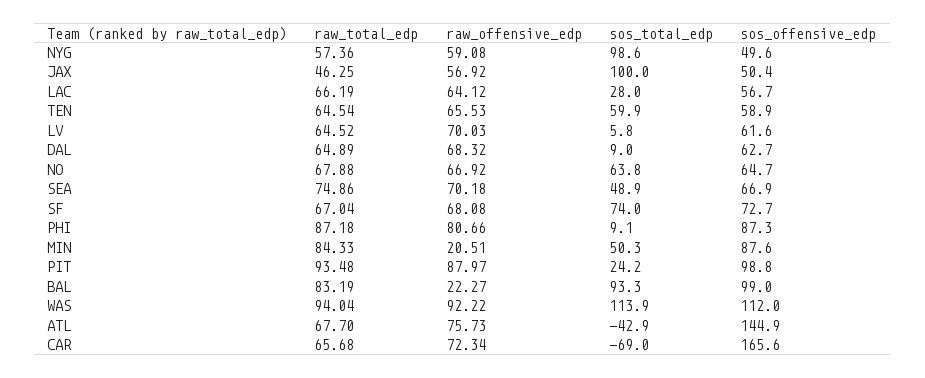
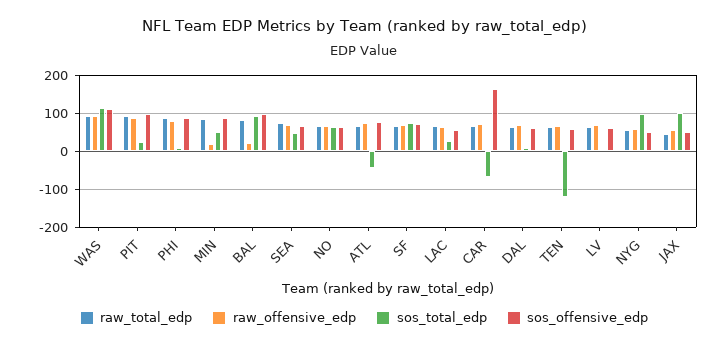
  {
    "raw_total_edp": {
      "NYG": 57.36,
      "JAX": 46.25,
      "LAC": 66.19,
      "TEN": 64.54,
      "LV": 64.52,
      "DAL": 64.89,
      "NO": 67.88,
      "SEA": 74.86,
      "SF": 67.04,
      "PHI": 87.18,
      "MIN": 84.33,
      "PIT": 93.48,
      "BAL": 83.19,
      "WAS": 94.04,
      "ATL": 67.7,
      "CAR": 65.68
    },
    "raw_offensive_edp": {
      "NYG": 59.08,
      "JAX": 56.92,
      "LAC": 64.12,
      "TEN": 65.53,
      "LV": 70.03,
      "DAL": 68.32,
      "NO": 66.92,
      "SEA": 70.18,
      "SF": 68.08,
      "PHI": 80.66,
      "MIN": 20.51,
      "PIT": 87.97,
      "BAL": 22.27,
      "WAS": 92.22,
      "ATL": 75.73,
      "CAR": 72.34
    },
    "sos_total_edp": {
      "NYG": 98.6,
      "JAX": 100,
      "LAC": 28,
-     "TEN": 59.9,
+     "TEN": -120,
      "LV": 5.8,
      "DAL": 9,
      "NO": 63.8,
      "SEA": 48.9,
      "SF": 74,
      "PHI": 9.1,
      "MIN": 50.3,
      "PIT": 24.2,
      "BAL": 93.3,
      "WAS": 113.9,
      "ATL": -42.9,
      "CAR": -69
    },
    "sos_offensive_edp": {
      "NYG": 49.6,
      "JAX": 50.4,
      "LAC": 56.7,
      "TEN": 58.9,
      "LV": 61.6,
      "DAL": 62.7,
      "NO": 64.7,
      "SEA": 66.9,
      "SF": 72.7,
      "PHI": 87.3,
      "MIN": 87.6,
      "PIT": 98.8,
      "BAL": 99,
      "WAS": 112,
-     "ATL": 144.9,
+     "ATL": 80,
      "CAR": 165.6
    }
  }

